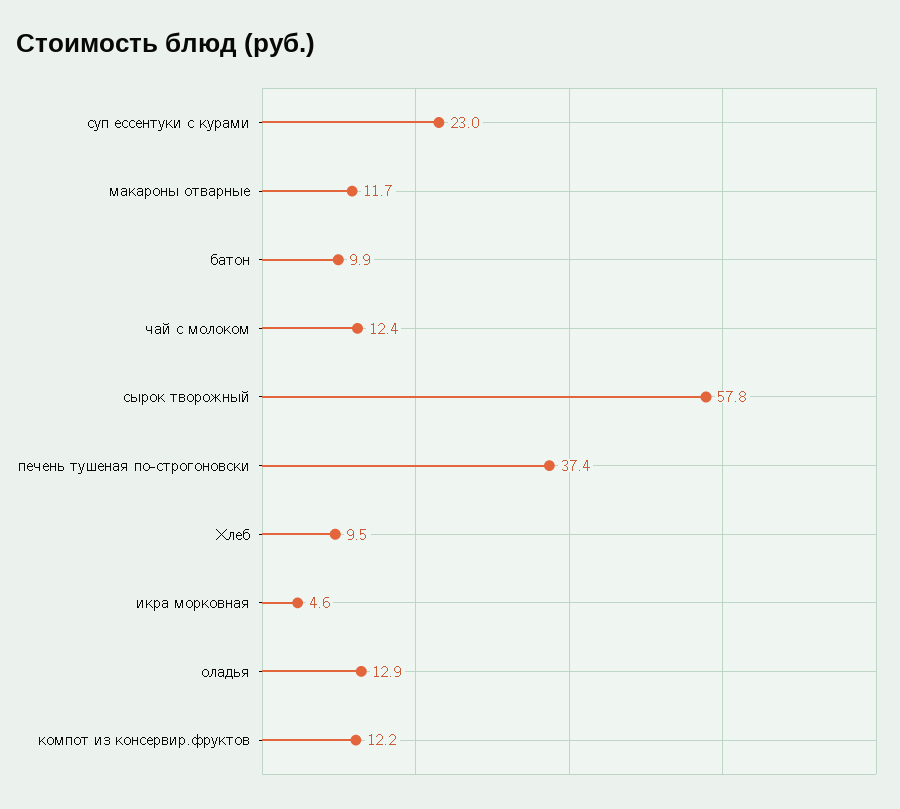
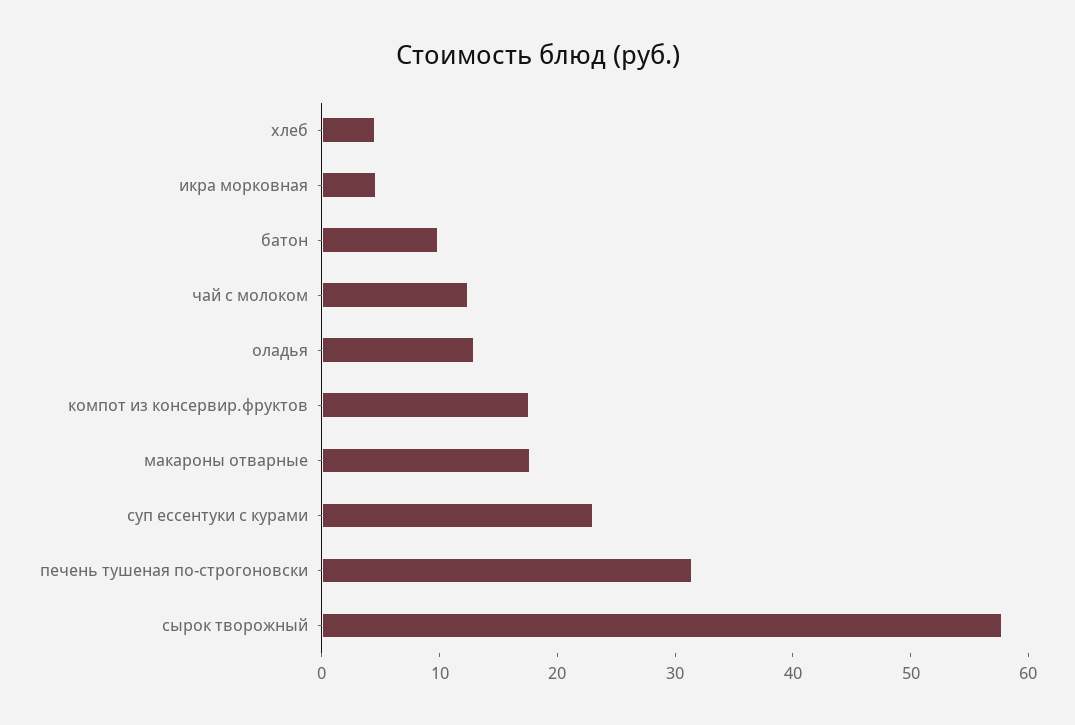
  {
    "суп ессентуки с курами": 23,
-   "макароны отварные": 11.7,
+   "макароны отварные": 18,
    "батон": 9.9,
    "чай с молоком": 12.4,
    "сырок творожный": 57.8,
-   "печень тушеная по-строгоновски": 37.4,
+   "печень тушеная по-строгоновски": 32,
-   "Хлеб": 9.5,
+   "Хлеб": 4,
    "икра морковная": 4.6,
    "оладья": 12.9,
-   "компот из консервир.фруктов": 12.2
+   "компот из консервир.фруктов": 18
  }

